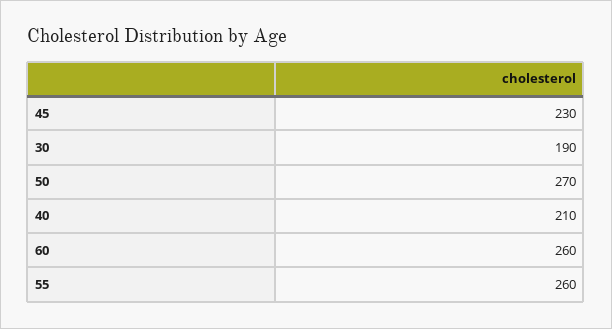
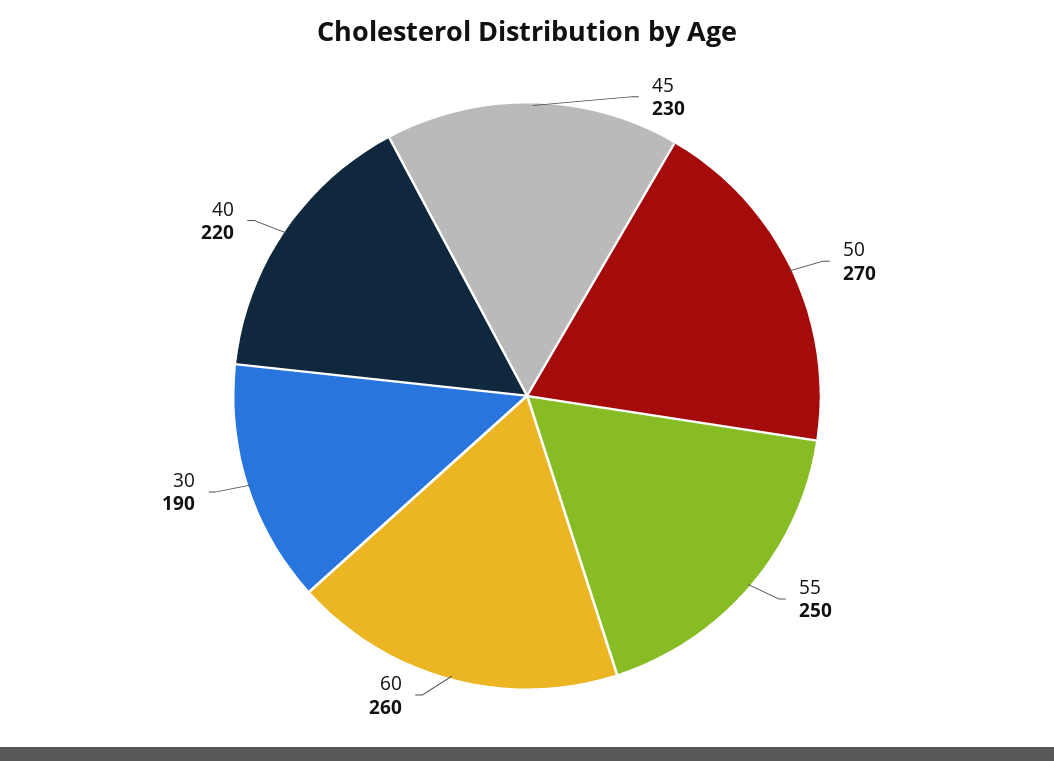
  {
    "45": 230,
    "30": 190,
    "50": 270,
-   "40": 210,
+   "40": 220,
    "60": 260,
-   "55": 260
+   "55": 250
  }

